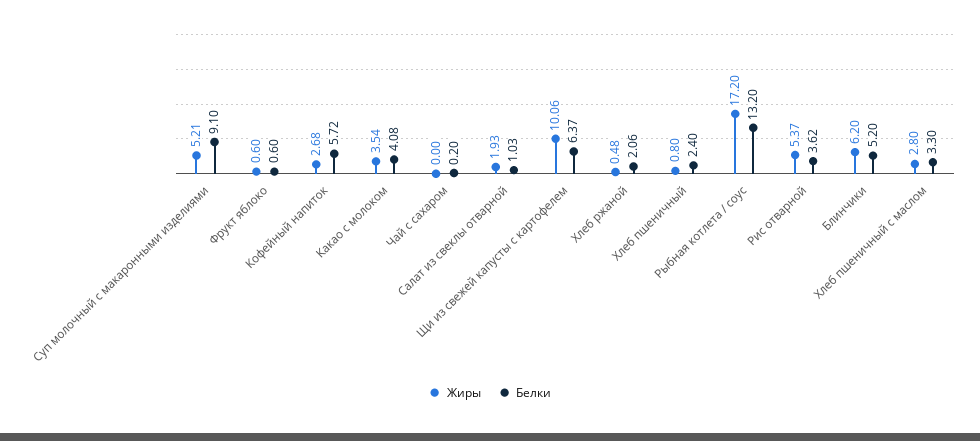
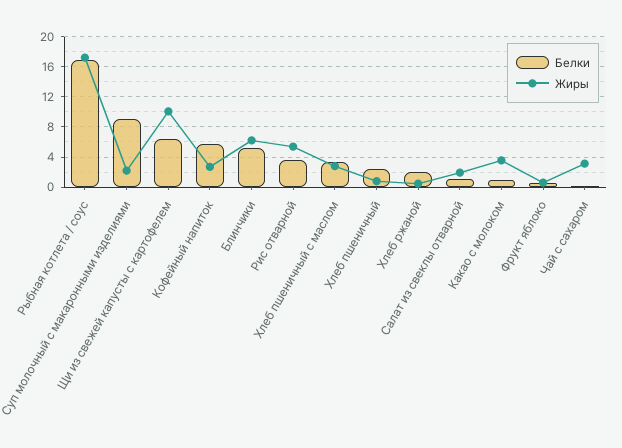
  {
    "Жиры": {
-     "Суп молочный с макаронными изделиями": 5.21,
+     "Суп молочный с макаронными изделиями": 2,
      "Фрукт яблоко": 0.6,
      "Кофейный напиток": 2.68,
      "Какао с молоком": 3.54,
-     "Чай с сахаром": 0,
+     "Чай с сахаром": 3,
      "Салат из свеклы отварной": 1.93,
      "Щи из свежей капусты с картофелем": 10.06,
      "Хлеб ржаной": 0.48,
      "Хлеб пшеничный": 0.8,
      "Рыбная котлета / соус": 17.2,
      "Рис отварной": 5.37,
      "Блинчики": 6.2,
      "Хлеб пшеничный с маслом": 2.8
    },
    "Белки": {
      "Суп молочный с макаронными изделиями": 9.1,
      "Фрукт яблоко": 0.6,
      "Кофейный напиток": 5.72,
-     "Какао с молоком": 4.08,
+     "Какао с молоком": 1,
      "Чай с сахаром": 0.2,
      "Салат из свеклы отварной": 1.03,
      "Щи из свежей капусты с картофелем": 6.37,
      "Хлеб ржаной": 2.06,
      "Хлеб пшеничный": 2.4,
-     "Рыбная котлета / соус": 13.2,
+     "Рыбная котлета / соус": 17,
      "Рис отварной": 3.62,
      "Блинчики": 5.2,
      "Хлеб пшеничный с маслом": 3.3
    }
  }

